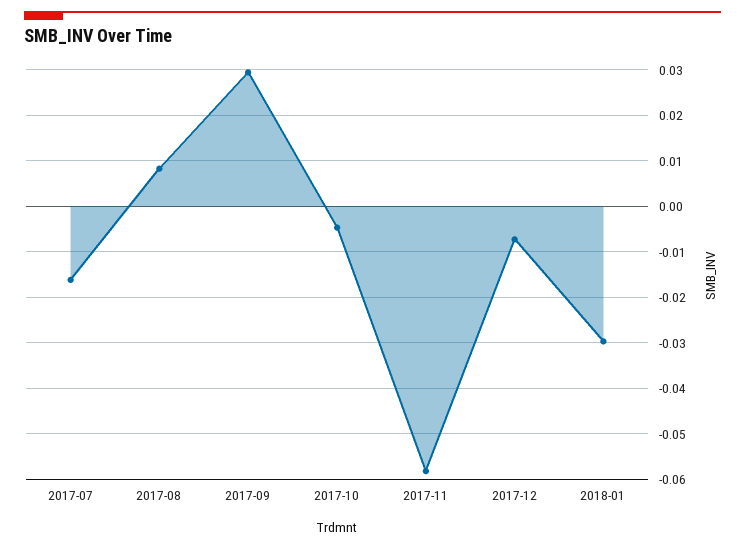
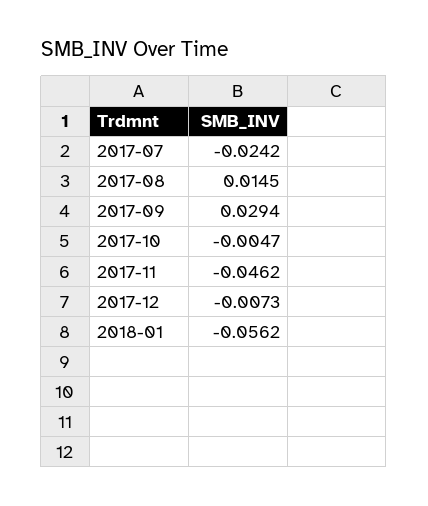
  {
-   "2017-07": -0.016,
+   "2017-07": -0.0242,
-   "2017-08": 0.008,
+   "2017-08": 0.0145,
    "2017-09": 0.0294,
    "2017-10": -0.0047,
-   "2017-11": -0.058,
+   "2017-11": -0.0462,
    "2017-12": -0.0073,
-   "2018-01": -0.03
+   "2018-01": -0.0562
  }

